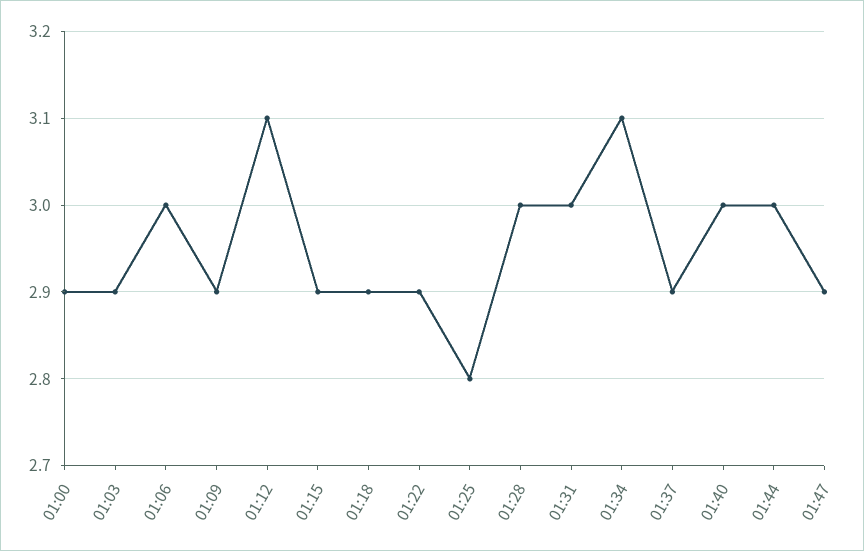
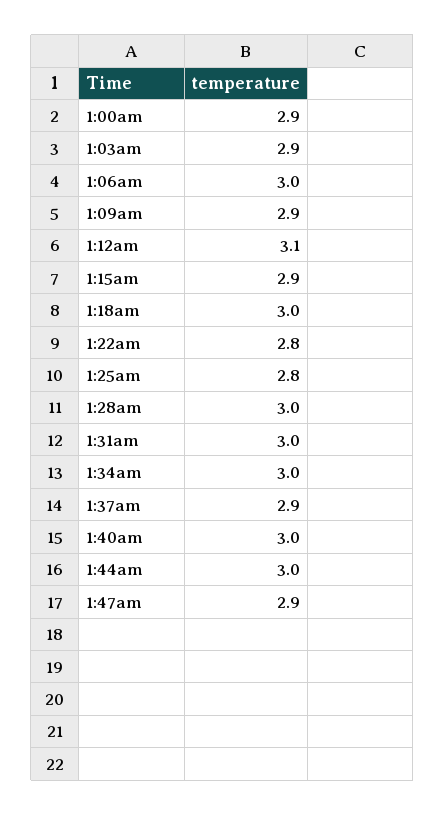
  {
    "01:00": 2.9,
    "01:03": 2.9,
    "01:06": 3,
    "01:09": 2.9,
    "01:12": 3.1,
    "01:15": 2.9,
-   "01:18": 2.9,
+   "01:18": 3,
-   "01:22": 2.9,
+   "01:22": 2.8,
    "01:25": 2.8,
    "01:28": 3,
    "01:31": 3,
-   "01:34": 3.1,
+   "01:34": 3,
    "01:37": 2.9,
    "01:40": 3,
    "01:44": 3,
    "01:47": 2.9
  }

